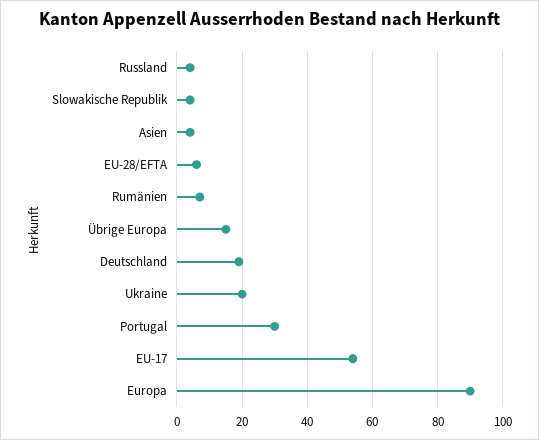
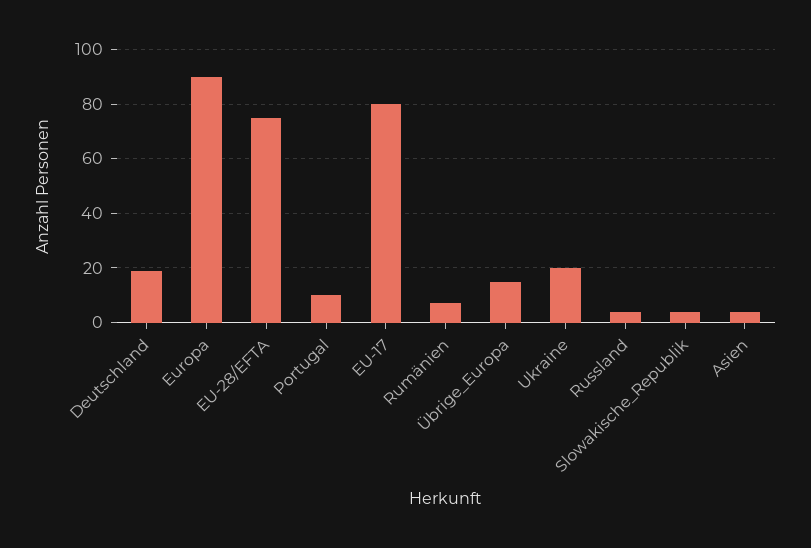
  {
    "Russland": 5,
    "Slowakische Republik": 5,
    "Asien": 5,
-   "EU-28/EFTA": 5,
+   "EU-28/EFTA": 75,
    "Rumänien": 5,
    "Übrige Europa": 15,
    "Deutschland": 20,
    "Ukraine": 20,
-   "Portugal": 30,
+   "Portugal": 10,
-   "EU-17": 55,
+   "EU-17": 80,
    "Europa": 90
  }

